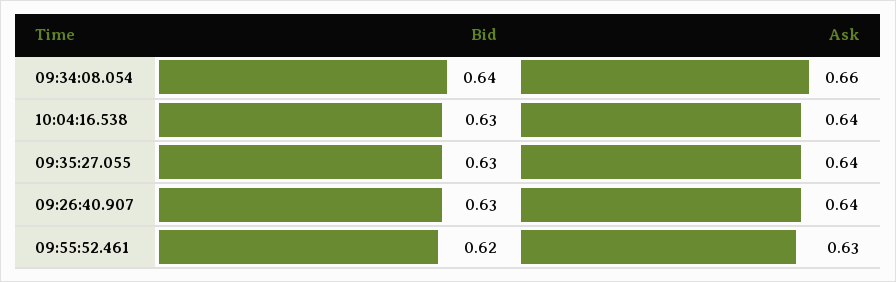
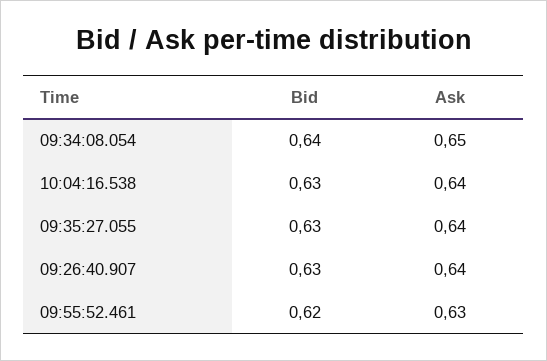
  {
    "Bid": {
      "09:34:08.054": 0.64,
      "10:04:16.538": 0.63,
      "09:35:27.055": 0.63,
      "09:26:40.907": 0.63,
      "09:55:52.461": 0.62
    },
    "Ask": {
-     "09:34:08.054": 0.66,
+     "09:34:08.054": 0.65,
      "10:04:16.538": 0.64,
      "09:35:27.055": 0.64,
      "09:26:40.907": 0.64,
      "09:55:52.461": 0.63
    }
  }

